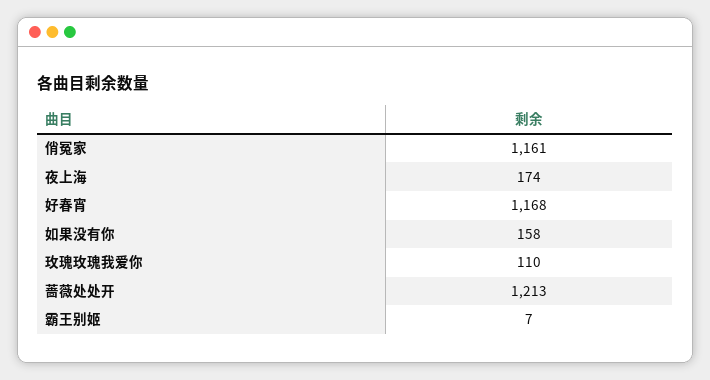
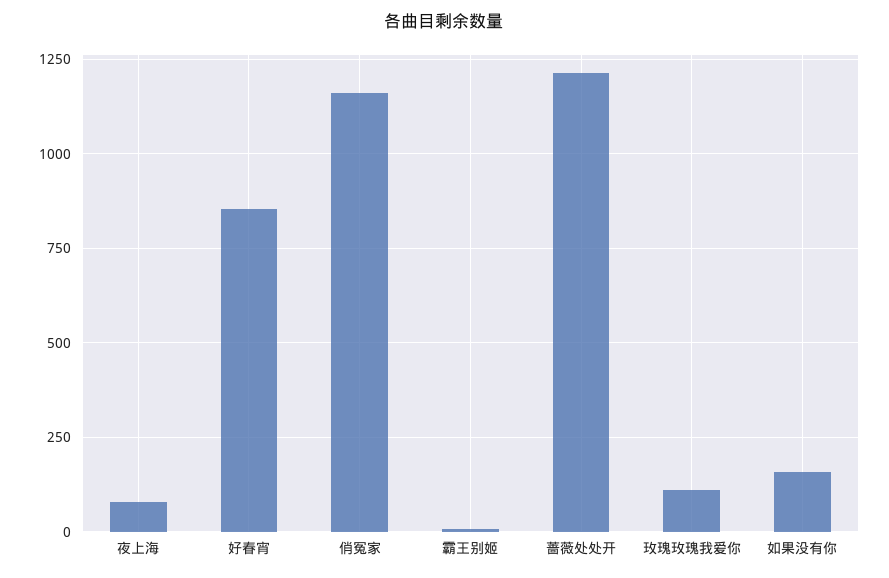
  {
    "俏冤家": 1161,
-   "夜上海": 174,
+   "夜上海": 75,
-   "好春宵": 1168,
+   "好春宵": 850,
    "如果没有你": 158,
    "玫瑰玫瑰我爱你": 110,
    "蔷薇处处开": 1213,
    "霸王别姬": 7
  }

